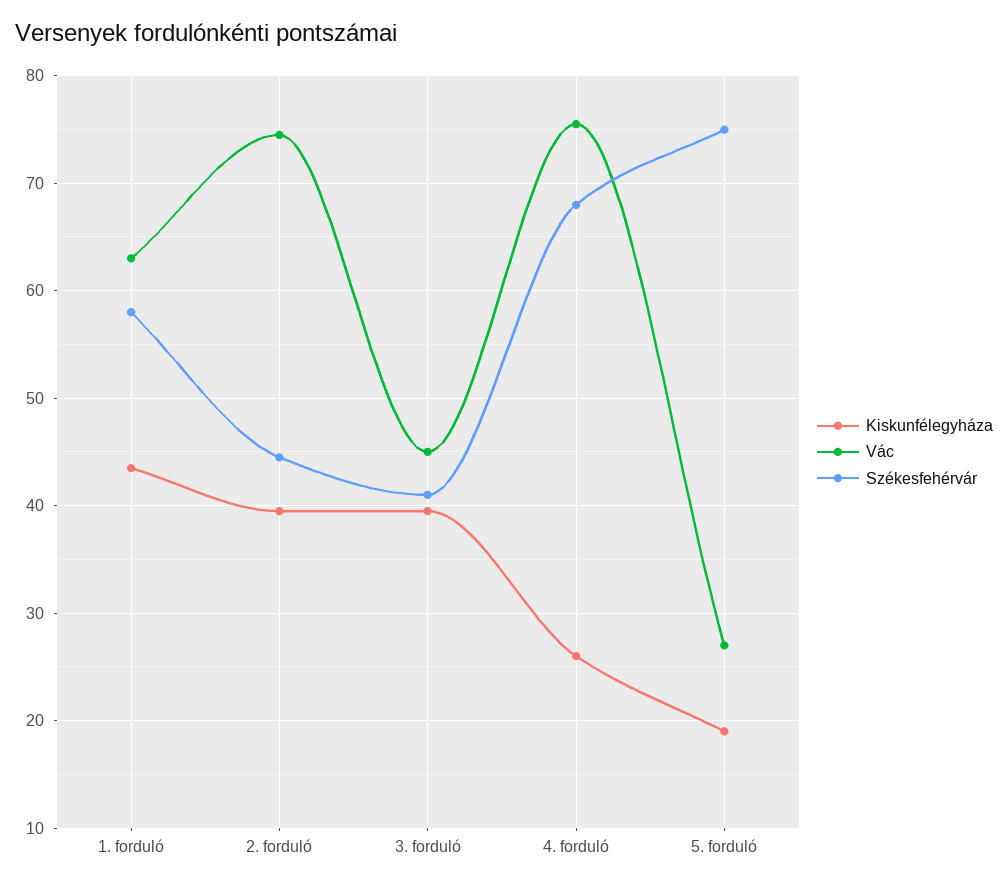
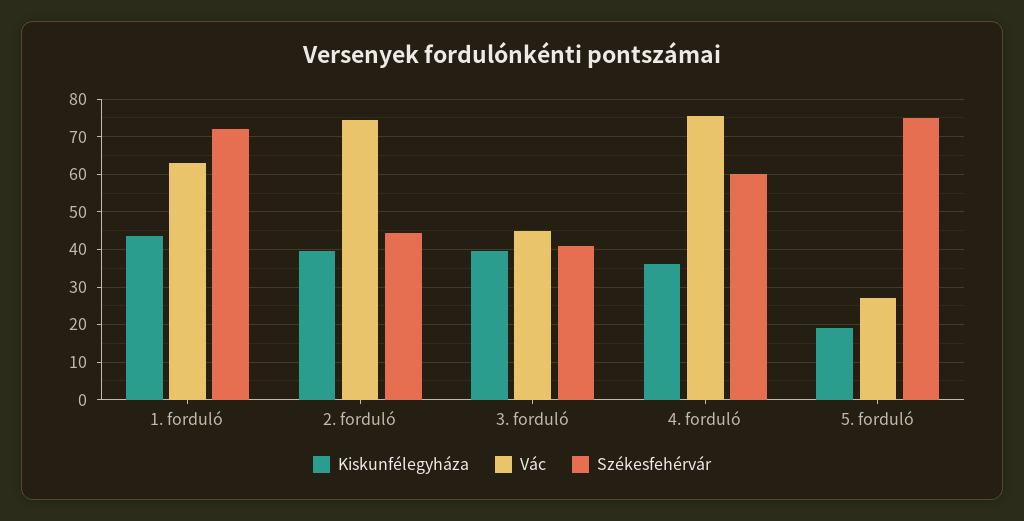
  {
    "Kiskunfélegyháza": {
      "1. forduló": 44,
      "2. forduló": 40,
      "3. forduló": 40,
-     "4. forduló": 26,
+     "4. forduló": 36,
      "5. forduló": 19
    },
    "Vác": {
      "1. forduló": 63,
      "2. forduló": 75,
      "3. forduló": 45,
      "4. forduló": 76,
      "5. forduló": 27
    },
    "Székesfehérvár": {
-     "1. forduló": 58,
+     "1. forduló": 72,
      "2. forduló": 45,
      "3. forduló": 41,
-     "4. forduló": 68,
+     "4. forduló": 60,
      "5. forduló": 75
    }
  }

